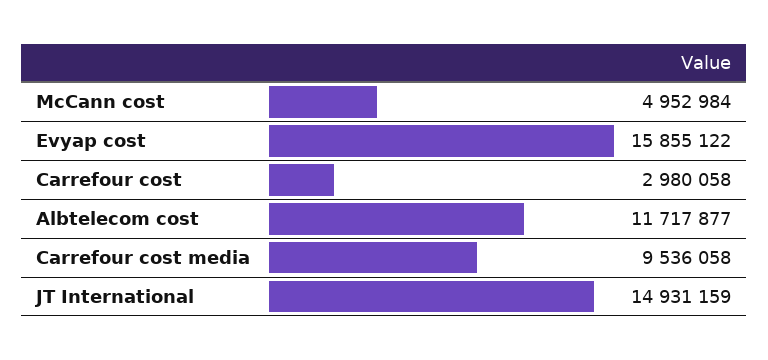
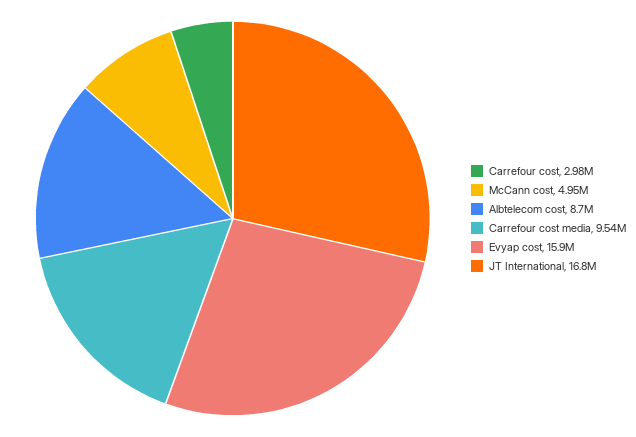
  {
    "McCann cost": 4952984,
    "Evyap cost": 15855122,
    "Carrefour cost": 2980058,
-   "Albtelecom cost": 11717877,
+   "Albtelecom cost": 8700000,
    "Carrefour cost media": 9536058,
-   "JT International": 14931159
+   "JT International": 16800000
  }

